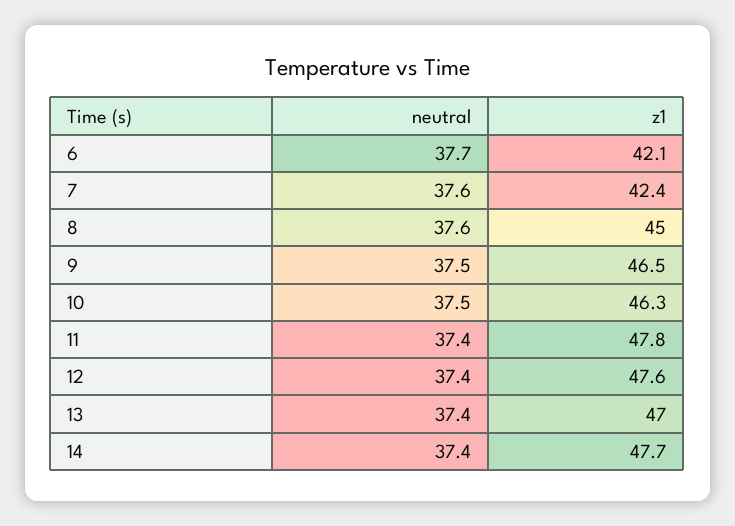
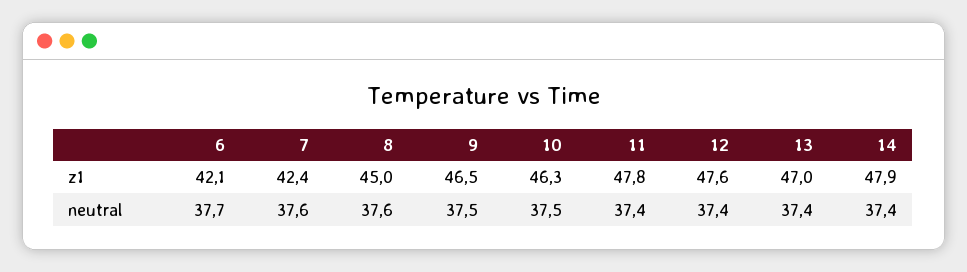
  {
    "neutral": {
      "6": 37.7,
      "7": 37.6,
      "8": 37.6,
      "9": 37.5,
      "10": 37.5,
      "11": 37.4,
      "12": 37.4,
      "13": 37.4,
      "14": 37.4
    },
    "z1": {
      "6": 42.1,
      "7": 42.4,
      "8": 45,
      "9": 46.5,
      "10": 46.3,
      "11": 47.8,
      "12": 47.6,
      "13": 47,
-     "14": 47.7
+     "14": 47.9
    }
  }

